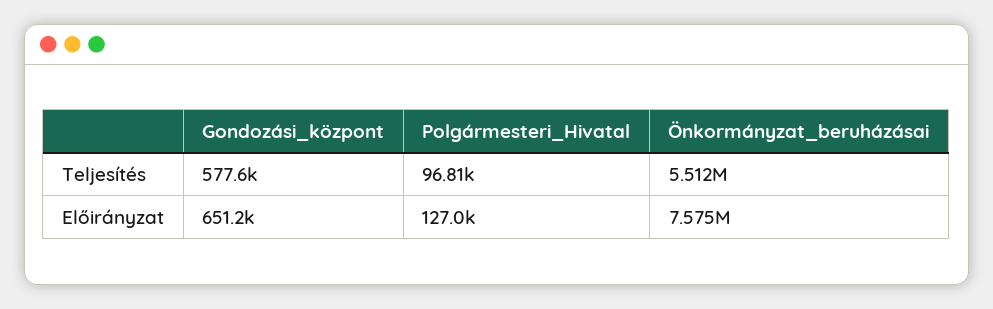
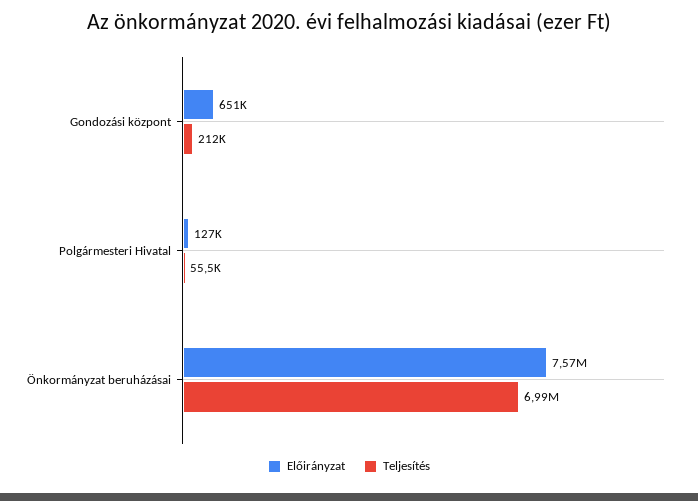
  {
    "Teljesítés": {
-     "Gondozási_központ": 577600,
+     "Gondozási_központ": 212000,
-     "Polgármesteri_Hivatal": 96810,
+     "Polgármesteri_Hivatal": 55500,
-     "Önkormányzat_beruházásai": 5512000
+     "Önkormányzat_beruházásai": 6990000
    },
    "Előirányzat": {
      "Gondozási_központ": 651200,
      "Polgármesteri_Hivatal": 127000,
      "Önkormányzat_beruházásai": 7575000
    }
  }

